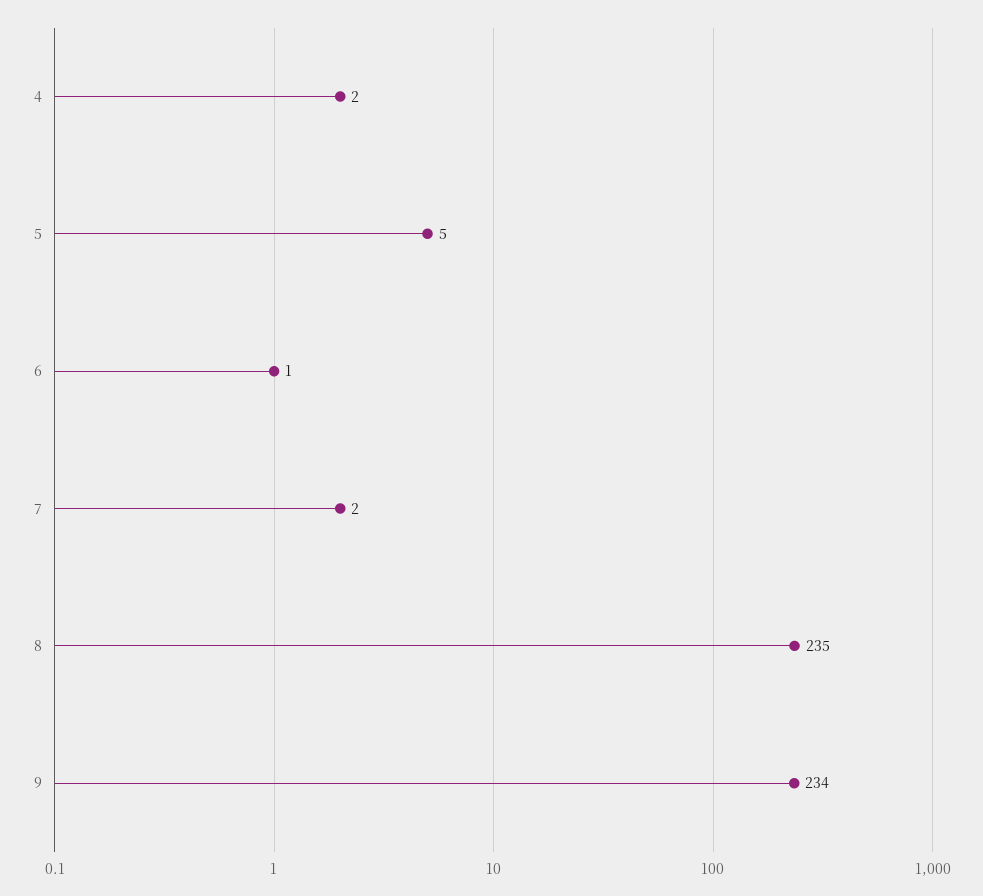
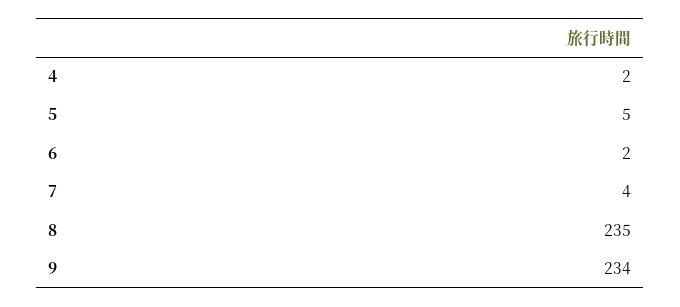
  {
    "4": 2,
    "5": 5,
-   "6": 1,
+   "6": 2,
-   "7": 2,
+   "7": 4,
    "8": 235,
    "9": 234
  }

